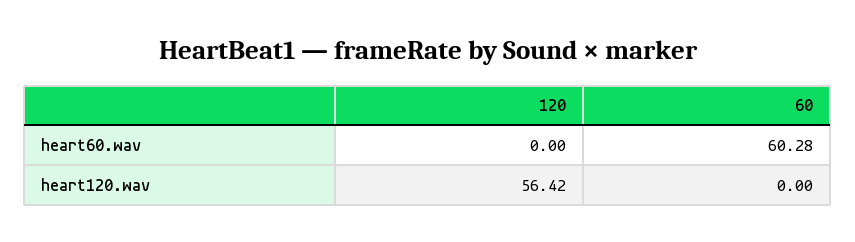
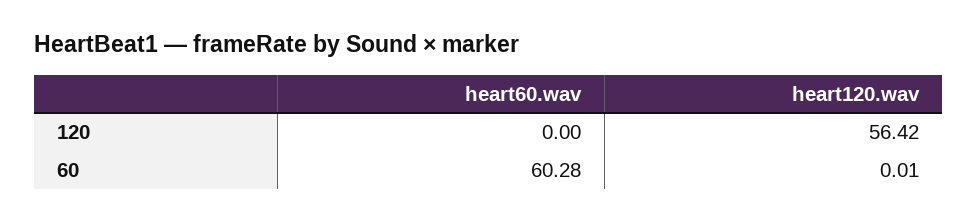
  {
    "120": {
      "heart60.wav": 0,
      "heart120.wav": 56.42
    },
    "60": {
      "heart60.wav": 60.28,
-     "heart120.wav": 0
+     "heart120.wav": 0.01
    }
  }

